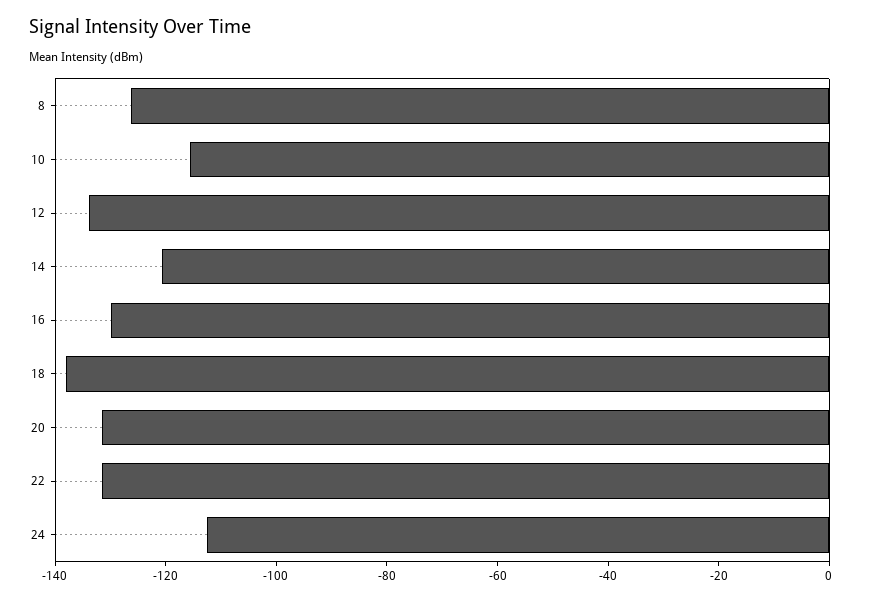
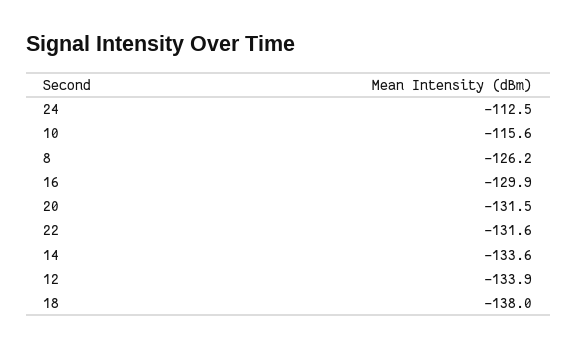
  {
    "8": -126.2,
    "10": -115.6,
    "12": -133.9,
-   "14": -120,
+   "14": -133.6,
    "16": -129.9,
    "18": -138,
    "20": -131.5,
    "22": -131.6,
    "24": -112.5
  }

